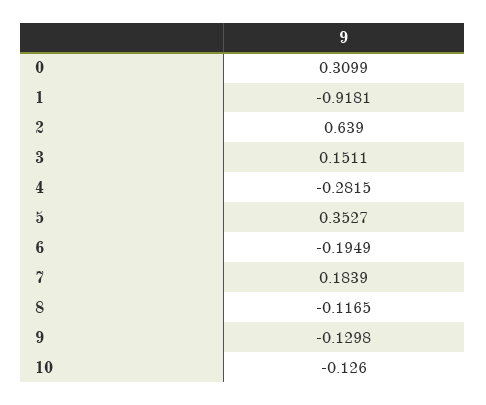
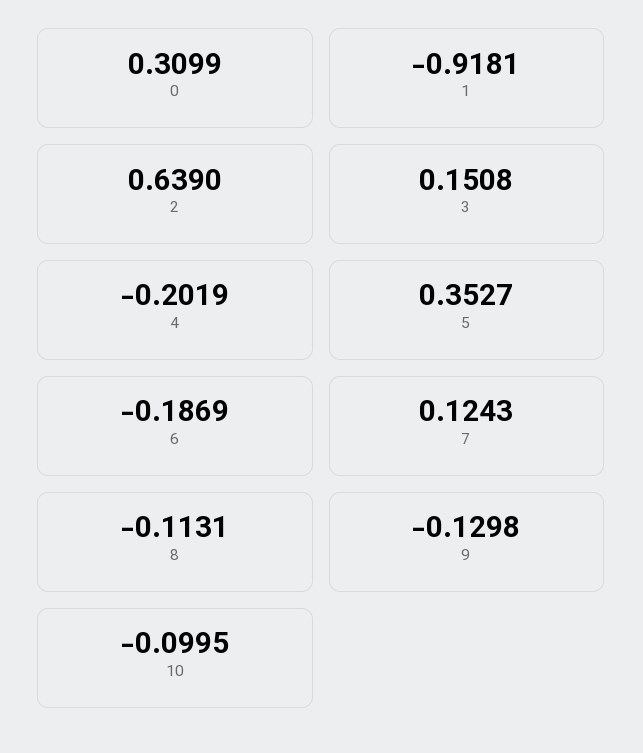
  {
    "0": 0.3099,
    "1": -0.9181,
    "2": 0.639,
-   "3": 0.1511,
+   "3": 0.1508,
-   "4": -0.2815,
+   "4": -0.2019,
    "5": 0.3527,
-   "6": -0.1949,
+   "6": -0.1869,
-   "7": 0.1839,
+   "7": 0.1243,
-   "8": -0.1165,
+   "8": -0.1131,
    "9": -0.1298,
-   "10": -0.126
+   "10": -0.0995
  }

